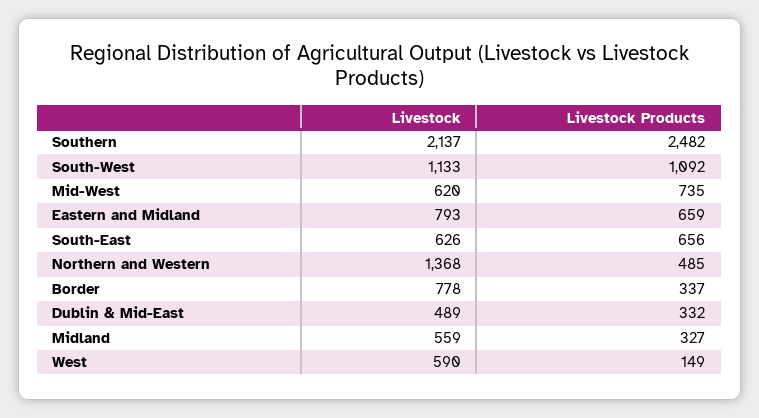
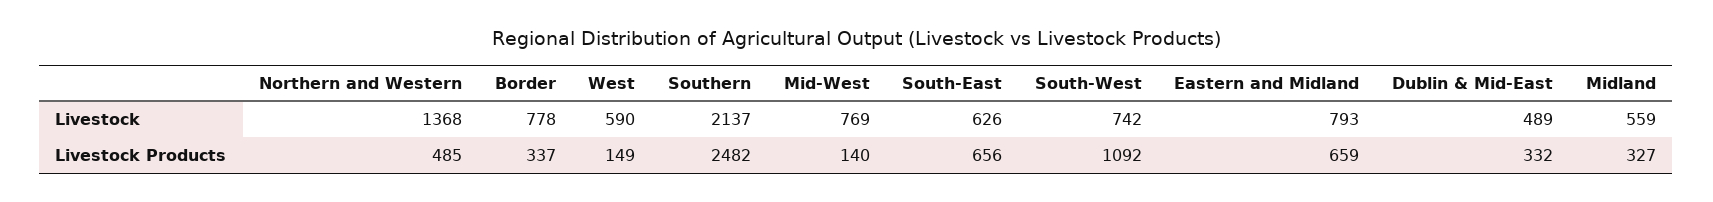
  {
    "Livestock": {
      "Southern": 2137,
-     "South-West": 1133,
+     "South-West": 742,
-     "Mid-West": 620,
+     "Mid-West": 769,
      "Eastern and Midland": 793,
      "South-East": 626,
      "Northern and Western": 1368,
      "Border": 778,
      "Dublin & Mid-East": 489,
      "Midland": 559,
      "West": 590
    },
    "Livestock Products": {
      "Southern": 2482,
      "South-West": 1092,
-     "Mid-West": 735,
+     "Mid-West": 140,
      "Eastern and Midland": 659,
      "South-East": 656,
      "Northern and Western": 485,
      "Border": 337,
      "Dublin & Mid-East": 332,
      "Midland": 327,
      "West": 149
    }
  }

